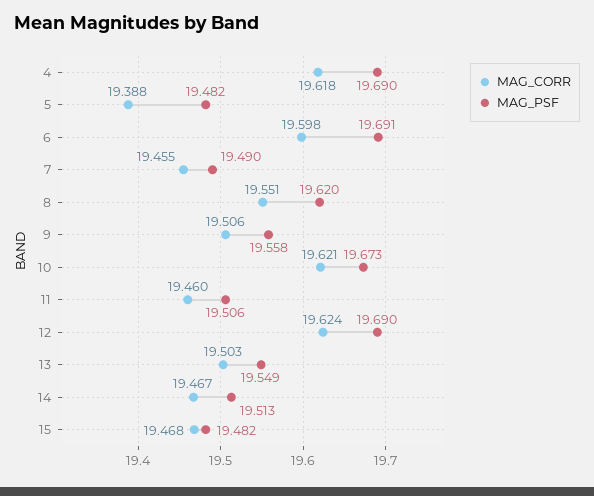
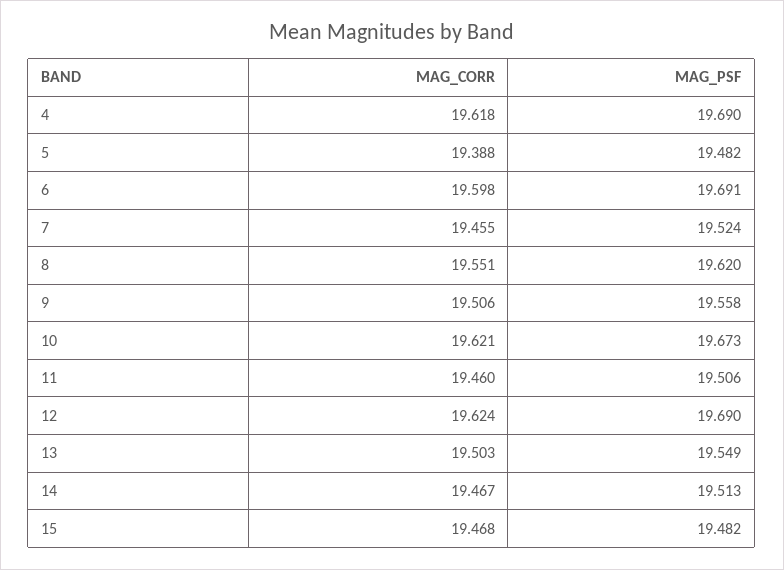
  {
    "MAG_CORR": {
      "4": 19.618,
      "5": 19.388,
      "6": 19.598,
      "7": 19.455,
      "8": 19.551,
      "9": 19.506,
      "10": 19.621,
      "11": 19.46,
      "12": 19.624,
      "13": 19.503,
      "14": 19.467,
      "15": 19.468
    },
    "MAG_PSF": {
      "4": 19.69,
      "5": 19.482,
      "6": 19.691,
-     "7": 19.49,
+     "7": 19.524,
      "8": 19.62,
      "9": 19.558,
      "10": 19.673,
      "11": 19.506,
      "12": 19.69,
      "13": 19.549,
      "14": 19.513,
      "15": 19.482
    }
  }

